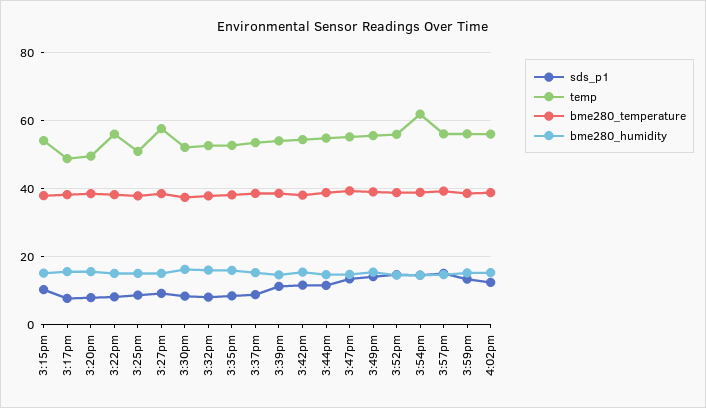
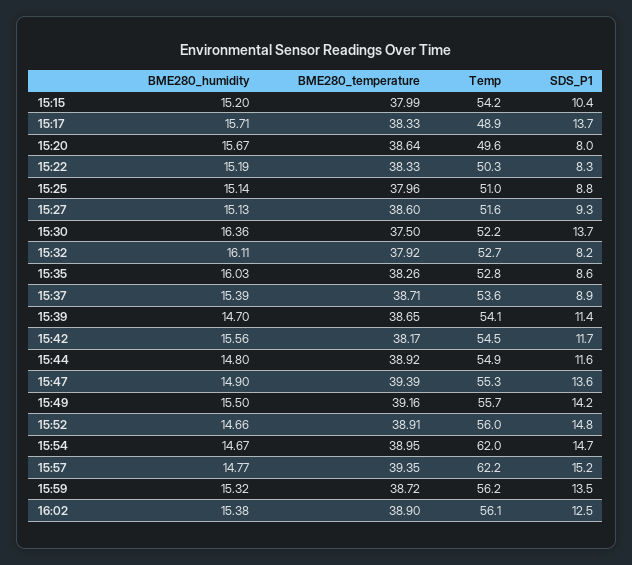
  {
    "sds_p1": {
      "3:15pm": 10.4,
-     "3:17pm": 8,
+     "3:17pm": 13.7,
      "3:20pm": 8,
      "3:22pm": 8.3,
      "3:25pm": 8.8,
      "3:27pm": 9.3,
-     "3:30pm": 8,
+     "3:30pm": 13.7,
      "3:32pm": 8.2,
      "3:35pm": 8.6,
      "3:37pm": 8.9,
      "3:39pm": 11.4,
      "3:42pm": 11.7,
      "3:44pm": 11.6,
      "3:47pm": 13.6,
      "3:49pm": 14.2,
      "3:52pm": 14.8,
      "3:54pm": 14.7,
      "3:57pm": 15.2,
      "3:59pm": 13.5,
      "4:02pm": 12.5
    },
    "temp": {
      "3:15pm": 54.2,
      "3:17pm": 48.9,
      "3:20pm": 49.6,
-     "3:22pm": 56,
+     "3:22pm": 50.3,
      "3:25pm": 51,
-     "3:27pm": 58,
+     "3:27pm": 51.6,
      "3:30pm": 52.2,
      "3:32pm": 52.7,
      "3:35pm": 52.8,
      "3:37pm": 53.6,
      "3:39pm": 54.1,
      "3:42pm": 54.5,
      "3:44pm": 54.9,
      "3:47pm": 55.3,
      "3:49pm": 55.7,
      "3:52pm": 56,
      "3:54pm": 62,
-     "3:57pm": 56,
+     "3:57pm": 62.2,
      "3:59pm": 56.2,
      "4:02pm": 56.1
    },
    "bme280_temperature": {
      "3:15pm": 37.99,
      "3:17pm": 38.33,
      "3:20pm": 38.64,
      "3:22pm": 38.33,
      "3:25pm": 37.96,
      "3:27pm": 38.6,
      "3:30pm": 37.5,
      "3:32pm": 37.92,
      "3:35pm": 38.26,
      "3:37pm": 38.71,
      "3:39pm": 38.65,
      "3:42pm": 38.17,
      "3:44pm": 38.92,
      "3:47pm": 39.39,
      "3:49pm": 39.16,
      "3:52pm": 38.91,
      "3:54pm": 38.95,
      "3:57pm": 39.35,
      "3:59pm": 38.72,
      "4:02pm": 38.9
    },
    "bme280_humidity": {
      "3:15pm": 15.2,
      "3:17pm": 15.71,
      "3:20pm": 15.67,
      "3:22pm": 15.19,
      "3:25pm": 15.14,
      "3:27pm": 15.13,
      "3:30pm": 16.36,
      "3:32pm": 16.11,
      "3:35pm": 16.03,
      "3:37pm": 15.39,
      "3:39pm": 14.7,
      "3:42pm": 15.56,
      "3:44pm": 14.8,
      "3:47pm": 14.9,
      "3:49pm": 15.5,
      "3:52pm": 14.66,
      "3:54pm": 14.67,
      "3:57pm": 14.77,
      "3:59pm": 15.32,
      "4:02pm": 15.38
    }
  }

